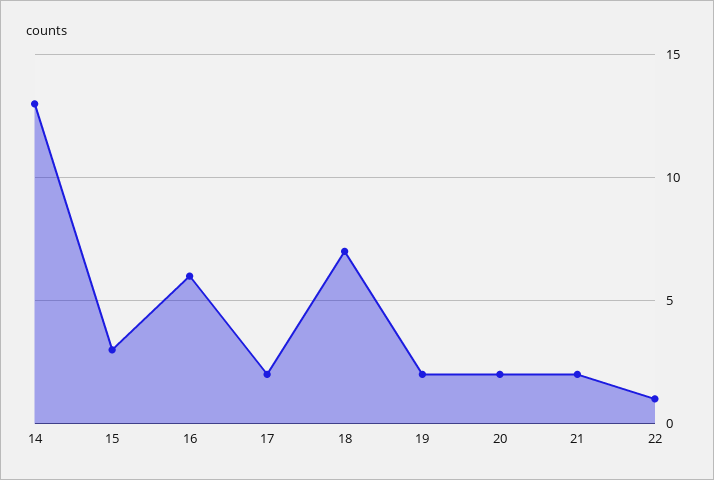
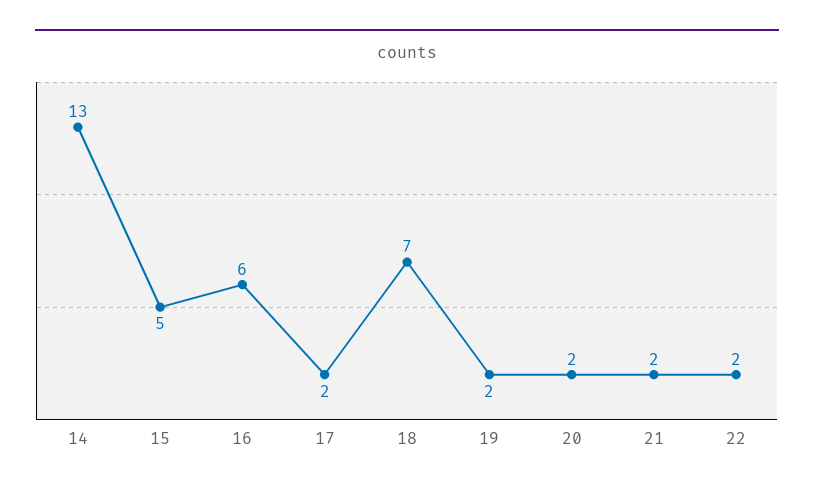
  {
    "14": 13,
-   "15": 3,
+   "15": 5,
    "16": 6,
    "17": 2,
    "18": 7,
    "19": 2,
    "20": 2,
    "21": 2,
-   "22": 1
+   "22": 2
  }

